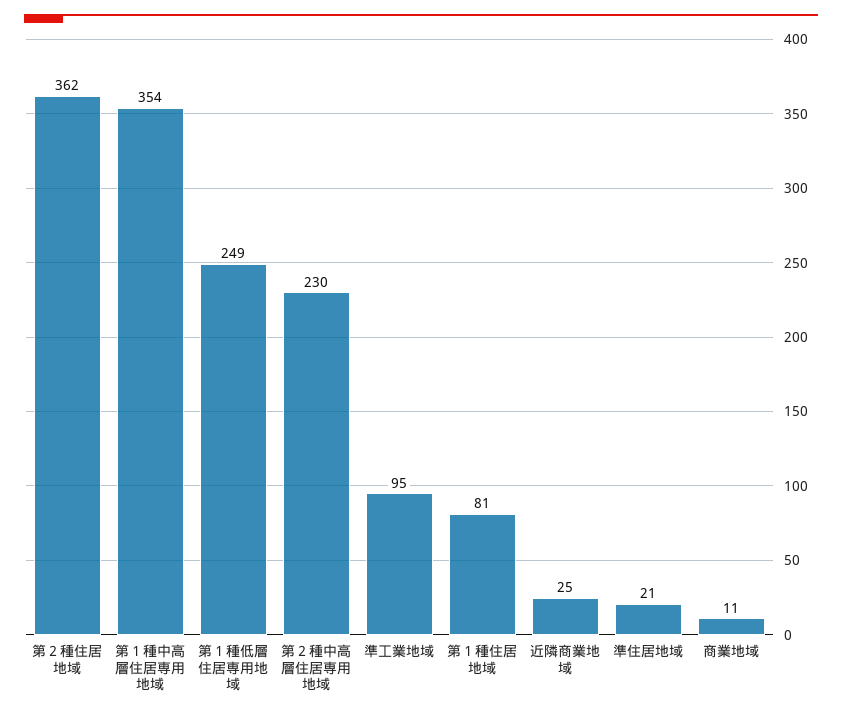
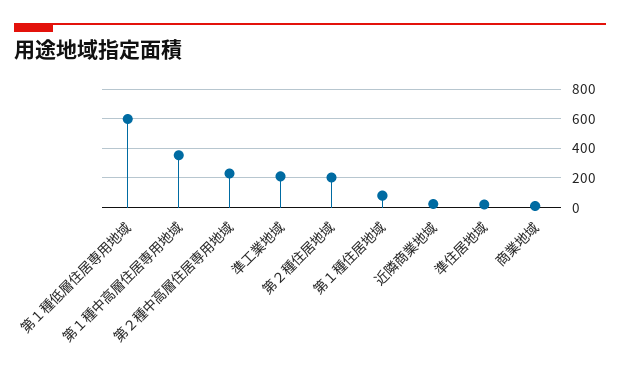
  {
-   "第２種住居地域": 362,
+   "第２種住居地域": 200,
    "第１種中高層住居専用地域": 354,
-   "第１種低層住居専用地域": 249,
+   "第１種低層住居専用地域": 600,
    "第２種中高層住居専用地域": 230,
-   "準工業地域": 95,
+   "準工業地域": 200,
    "第１種住居地域": 81,
    "近隣商業地域": 25,
    "準住居地域": 21,
    "商業地域": 11
  }

